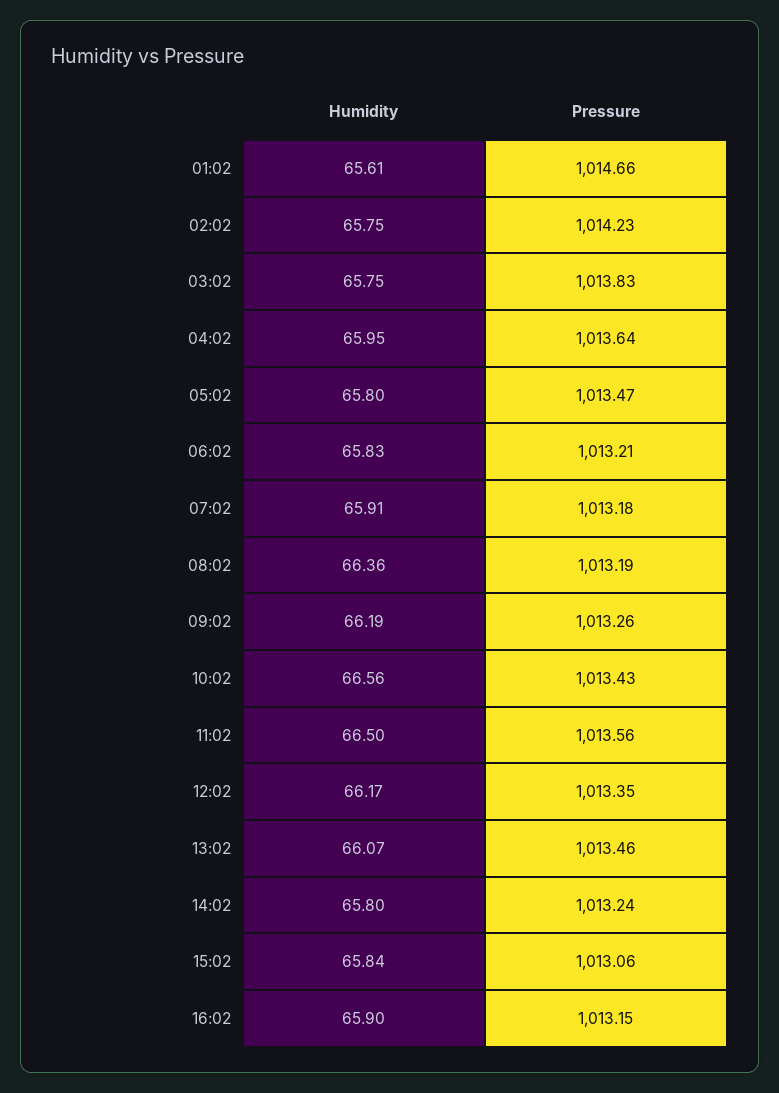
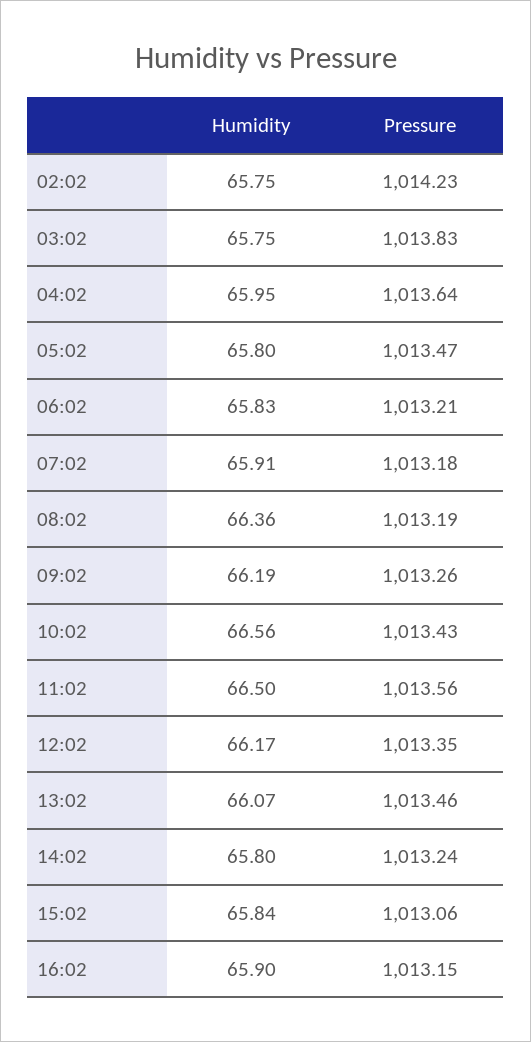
  {
    "Humidity": {
-     "01:02": 65.61,
      "02:02": 65.75,
      "03:02": 65.75,
      "04:02": 65.95,
      "05:02": 65.8,
      "06:02": 65.83,
      "07:02": 65.91,
      "08:02": 66.36,
      "09:02": 66.19,
      "10:02": 66.56,
      "11:02": 66.5,
      "12:02": 66.17,
      "13:02": 66.07,
      "14:02": 65.8,
      "15:02": 65.84,
      "16:02": 65.9
    },
    "Pressure": {
-     "01:02": 1014.66,
      "02:02": 1014.23,
      "03:02": 1013.83,
      "04:02": 1013.64,
      "05:02": 1013.47,
      "06:02": 1013.21,
      "07:02": 1013.18,
      "08:02": 1013.19,
      "09:02": 1013.26,
      "10:02": 1013.43,
      "11:02": 1013.56,
      "12:02": 1013.35,
      "13:02": 1013.46,
      "14:02": 1013.24,
      "15:02": 1013.06,
      "16:02": 1013.15
    }
  }

